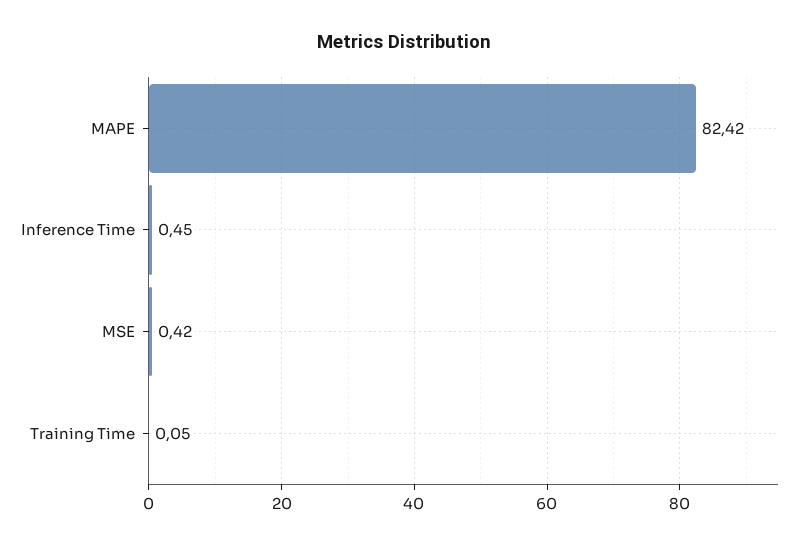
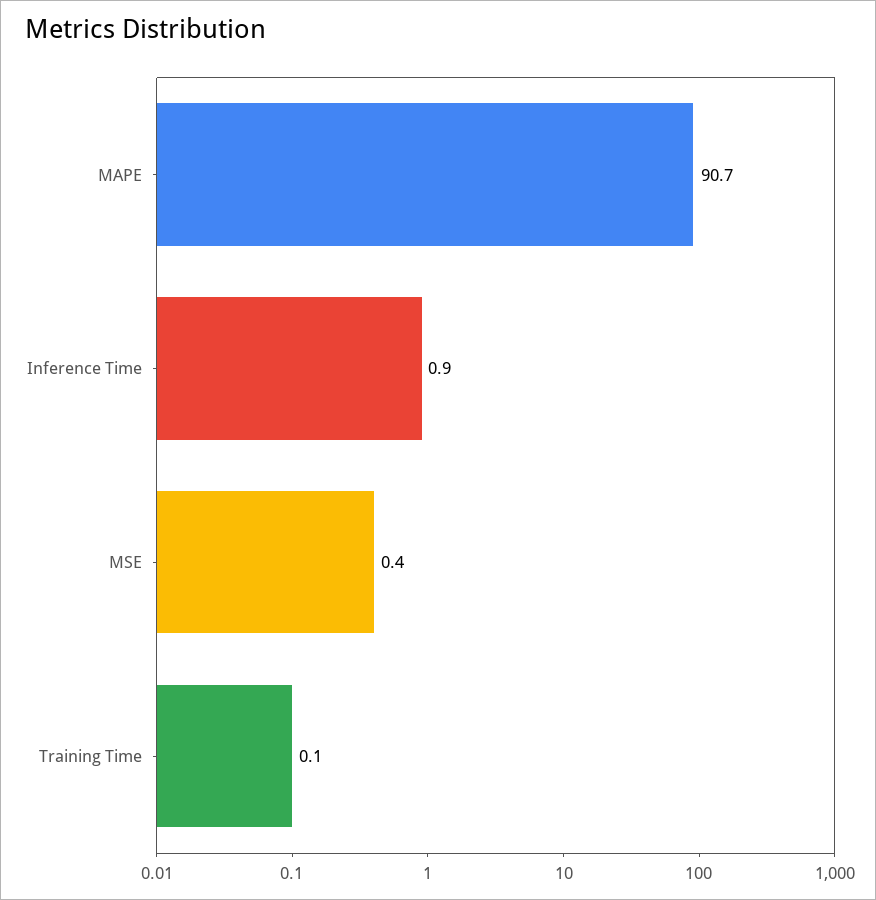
  {
-   "MAPE": 82.42,
+   "MAPE": 90.7,
-   "Inference Time": 0.45,
+   "Inference Time": 0.9,
    "MSE": 0.42,
    "Training Time": 0.05
  }

